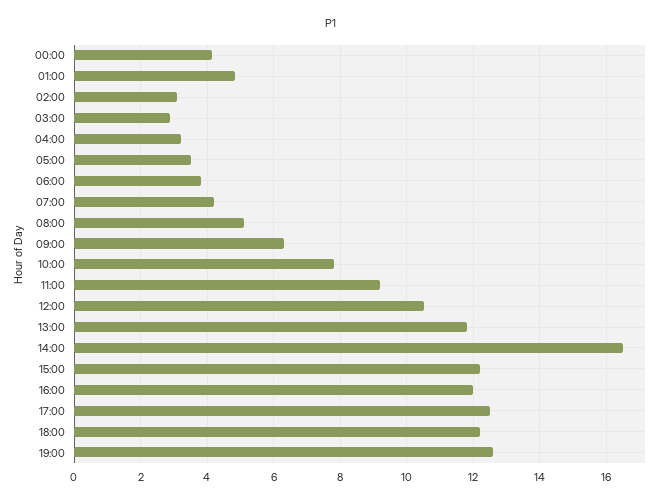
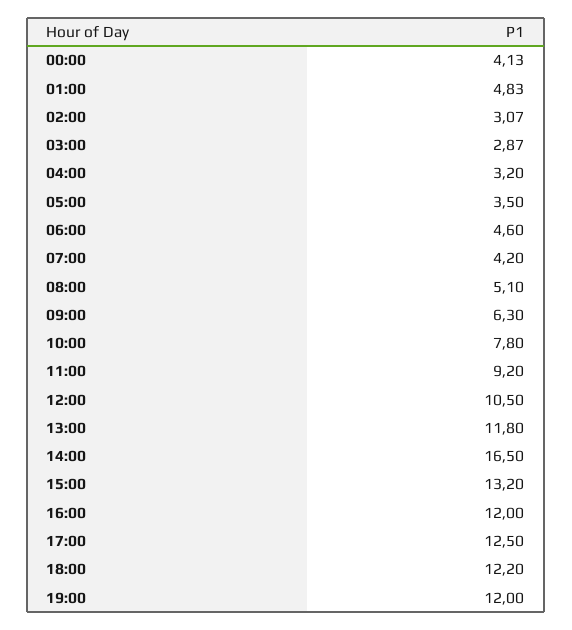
  {
    "00:00": 4.13,
    "01:00": 4.83,
    "02:00": 3.07,
    "03:00": 2.87,
    "04:00": 3.2,
    "05:00": 3.5,
-   "06:00": 3.8,
+   "06:00": 4.6,
    "07:00": 4.2,
    "08:00": 5.1,
    "09:00": 6.3,
    "10:00": 7.8,
    "11:00": 9.2,
    "12:00": 10.5,
    "13:00": 11.8,
    "14:00": 16.5,
-   "15:00": 12.2,
+   "15:00": 13.2,
    "16:00": 12,
    "17:00": 12.5,
    "18:00": 12.2,
-   "19:00": 12.6
+   "19:00": 12
  }

